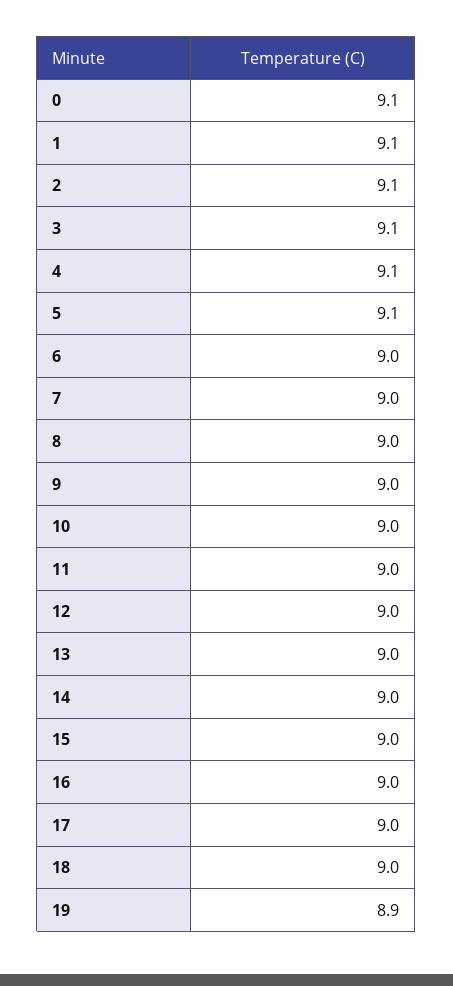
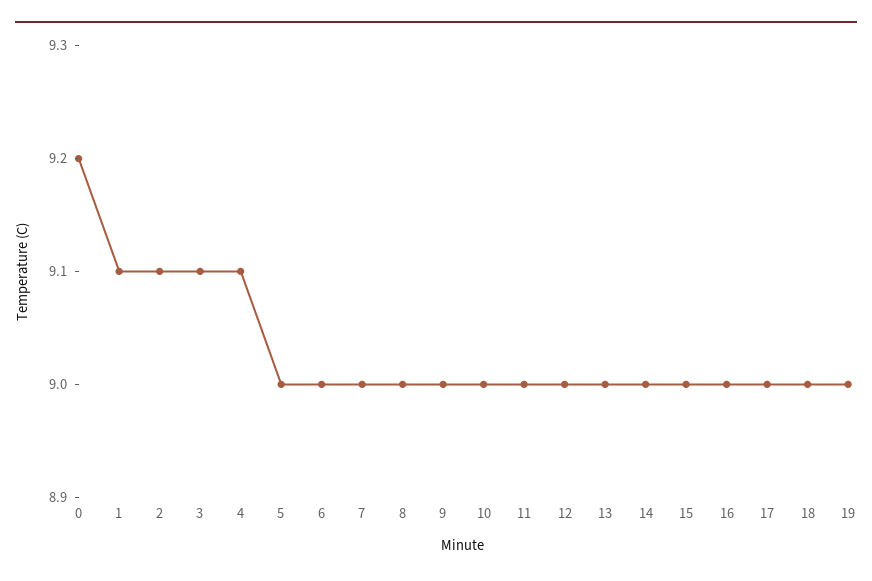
  {
-   "0": 9.1,
+   "0": 9.2,
    "1": 9.1,
    "2": 9.1,
    "3": 9.1,
    "4": 9.1,
-   "5": 9.1,
+   "5": 9,
    "6": 9,
    "7": 9,
    "8": 9,
    "9": 9,
    "10": 9,
    "11": 9,
    "12": 9,
    "13": 9,
    "14": 9,
    "15": 9,
    "16": 9,
    "17": 9,
    "18": 9,
-   "19": 8.9
+   "19": 9
  }

